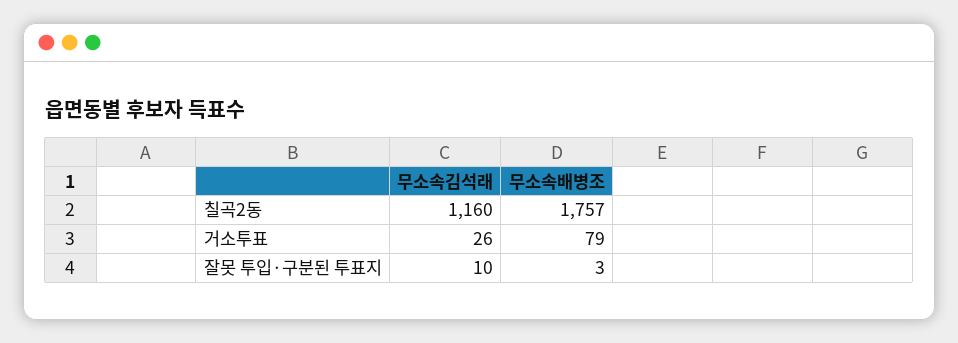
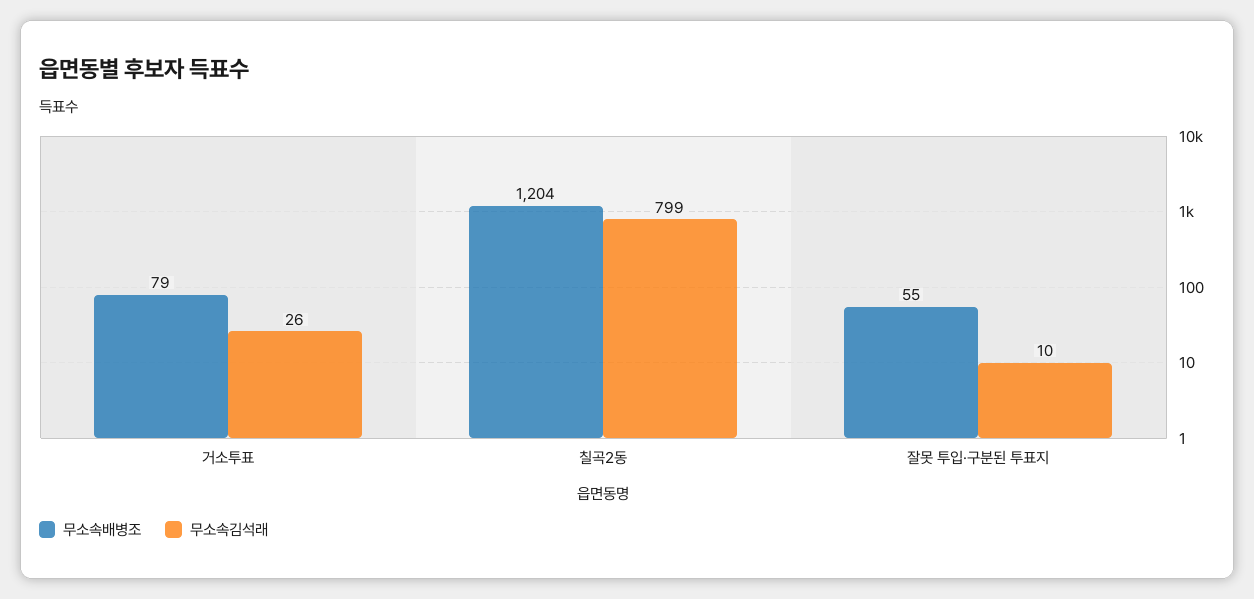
  {
    "무소속김석래": {
-     "칠곡2동": 1160,
+     "칠곡2동": 799,
      "거소투표": 26,
      "잘못 투입·구분된 투표지": 10
    },
    "무소속배병조": {
-     "칠곡2동": 1757,
+     "칠곡2동": 1204,
      "거소투표": 79,
-     "잘못 투입·구분된 투표지": 3
+     "잘못 투입·구분된 투표지": 55
    }
  }

